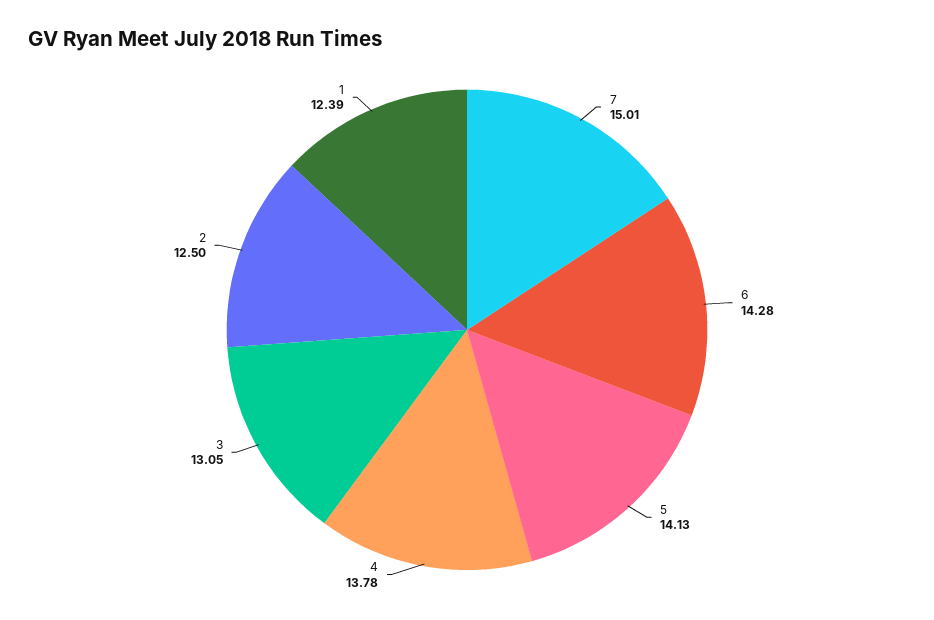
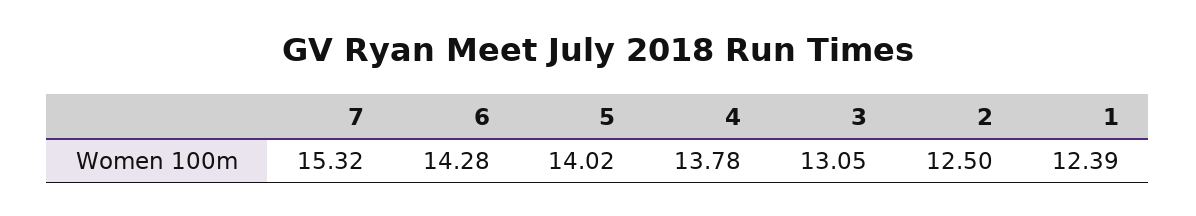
  {
-   "7": 15.01,
+   "7": 15.32,
    "6": 14.28,
-   "5": 14.13,
+   "5": 14.02,
    "4": 13.78,
    "3": 13.05,
    "2": 12.5,
    "1": 12.39
  }

